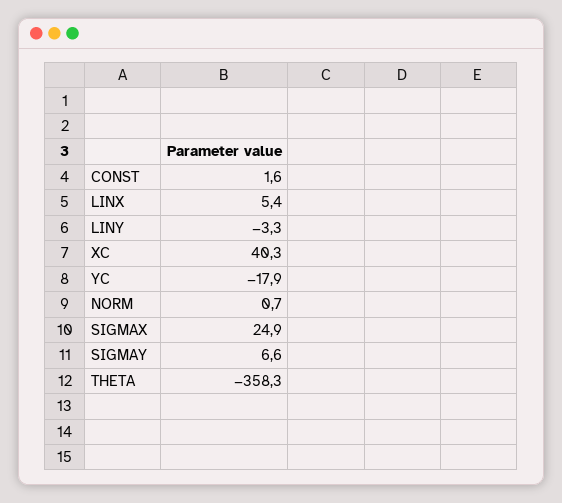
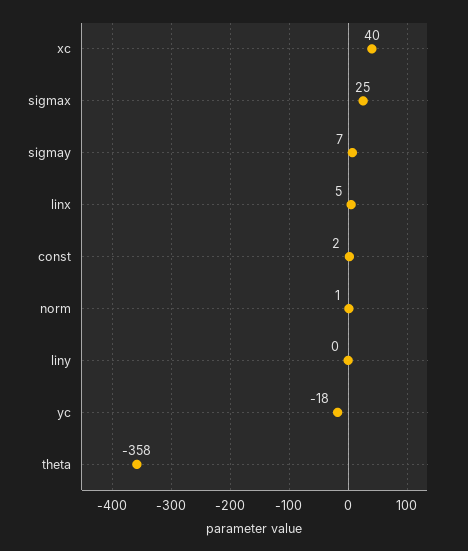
  {
    "CONST": 1.6,
    "LINX": 5.4,
-   "LINY": -3.3,
+   "LINY": 0,
    "XC": 40.3,
    "YC": -17.9,
    "NORM": 0.7,
    "SIGMAX": 24.9,
    "SIGMAY": 6.6,
    "THETA": -358.3
  }

